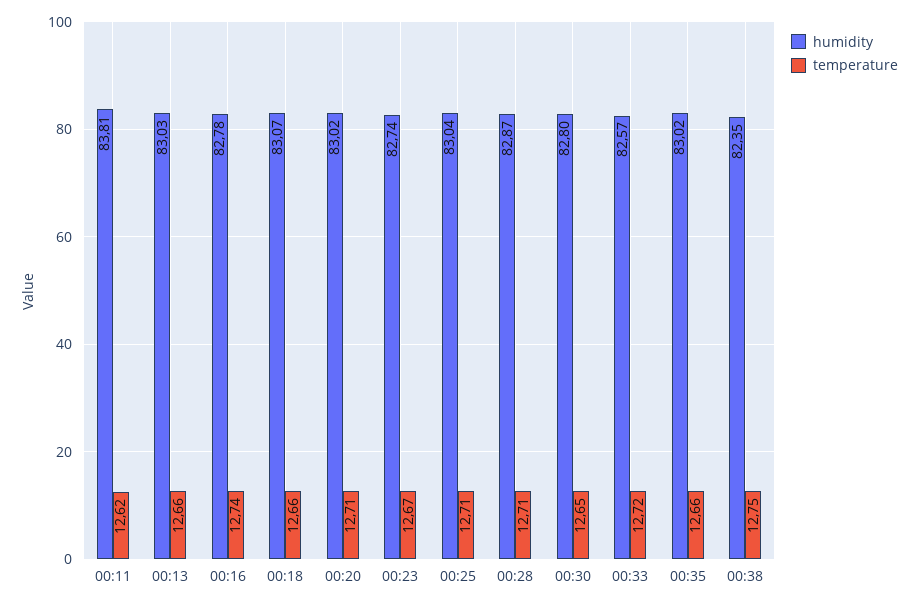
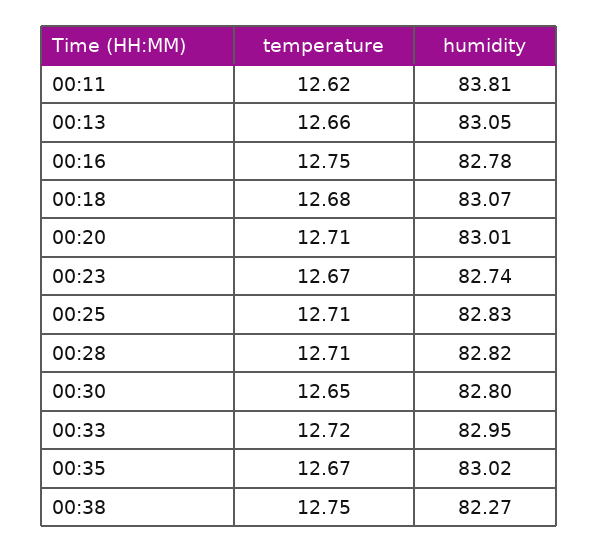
  {
    "humidity": {
      "00:11": 83.81,
-     "00:13": 83.03,
+     "00:13": 83.05,
      "00:16": 82.78,
      "00:18": 83.07,
-     "00:20": 83.02,
+     "00:20": 83.01,
      "00:23": 82.74,
-     "00:25": 83.04,
+     "00:25": 82.83,
-     "00:28": 82.87,
+     "00:28": 82.82,
      "00:30": 82.8,
-     "00:33": 82.57,
+     "00:33": 82.95,
      "00:35": 83.02,
-     "00:38": 82.35
+     "00:38": 82.27
    },
    "temperature": {
      "00:11": 12.62,
      "00:13": 12.66,
-     "00:16": 12.74,
+     "00:16": 12.75,
-     "00:18": 12.66,
+     "00:18": 12.68,
      "00:20": 12.71,
      "00:23": 12.67,
      "00:25": 12.71,
      "00:28": 12.71,
      "00:30": 12.65,
      "00:33": 12.72,
-     "00:35": 12.66,
+     "00:35": 12.67,
      "00:38": 12.75
    }
  }

